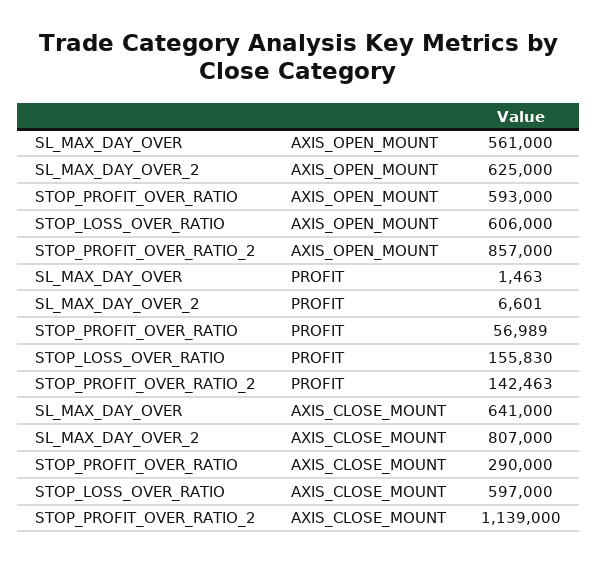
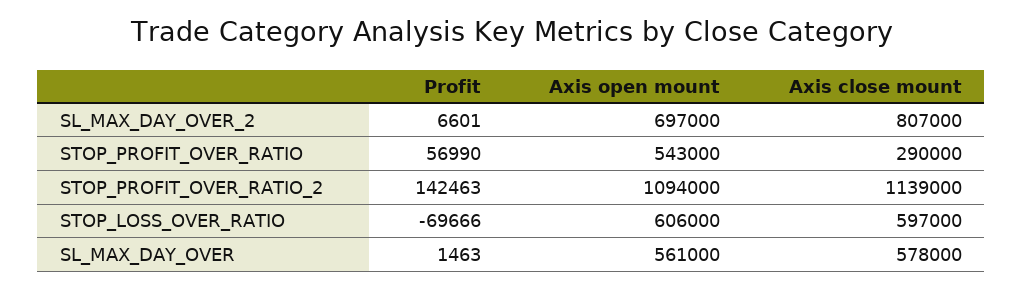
  {
    "SL_MAX_DAY_OVER": {
      "AXIS_OPEN_MOUNT": 561000,
      "PROFIT": 1463,
-     "AXIS_CLOSE_MOUNT": 641000
+     "AXIS_CLOSE_MOUNT": 578000
    },
    "SL_MAX_DAY_OVER_2": {
-     "AXIS_OPEN_MOUNT": 625000,
+     "AXIS_OPEN_MOUNT": 697000,
      "PROFIT": 6601,
      "AXIS_CLOSE_MOUNT": 807000
    },
    "STOP_PROFIT_OVER_RATIO": {
-     "AXIS_OPEN_MOUNT": 593000,
+     "AXIS_OPEN_MOUNT": 543000,
-     "PROFIT": 56989,
+     "PROFIT": 56990,
      "AXIS_CLOSE_MOUNT": 290000
    },
    "STOP_LOSS_OVER_RATIO": {
      "AXIS_OPEN_MOUNT": 606000,
-     "PROFIT": 155830,
+     "PROFIT": -69666,
      "AXIS_CLOSE_MOUNT": 597000
    },
    "STOP_PROFIT_OVER_RATIO_2": {
-     "AXIS_OPEN_MOUNT": 857000,
+     "AXIS_OPEN_MOUNT": 1094000,
      "PROFIT": 142463,
      "AXIS_CLOSE_MOUNT": 1139000
    }
  }

